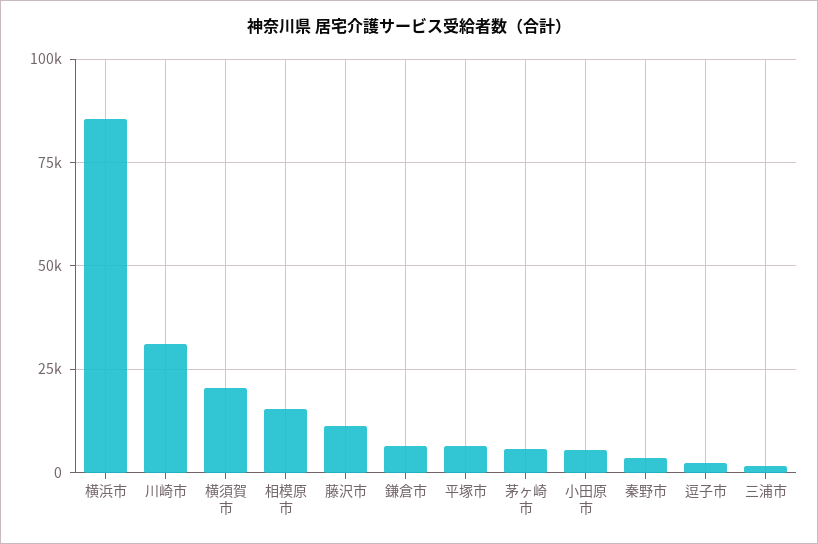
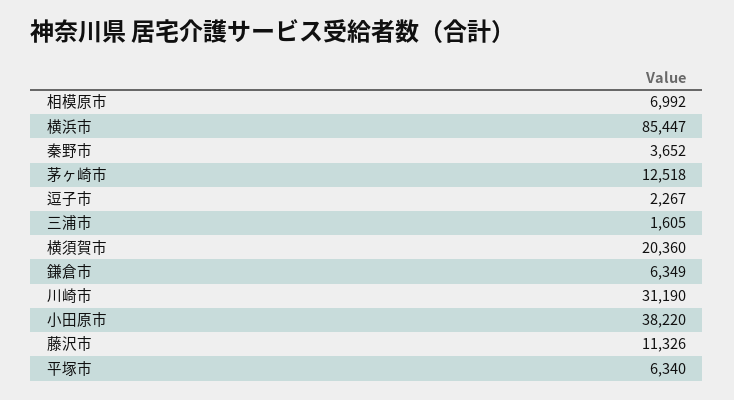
  {
    "横浜市": 85447,
    "川崎市": 31190,
    "横須賀市": 20360,
-   "相模原市": 15000,
+   "相模原市": 6992,
    "藤沢市": 11326,
    "鎌倉市": 6349,
    "平塚市": 6340,
-   "茅ヶ崎市": 5000,
+   "茅ヶ崎市": 12518,
-   "小田原市": 5000,
+   "小田原市": 38220,
    "秦野市": 3652,
    "逗子市": 2267,
    "三浦市": 1605
  }

